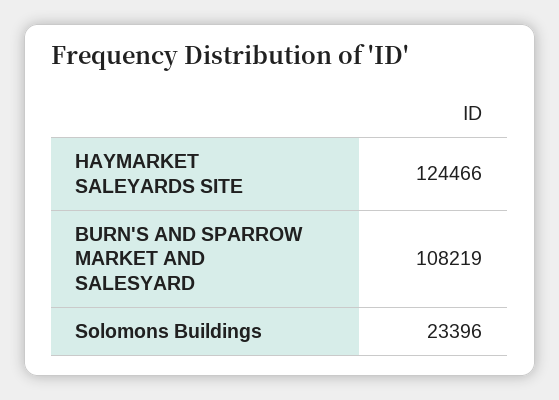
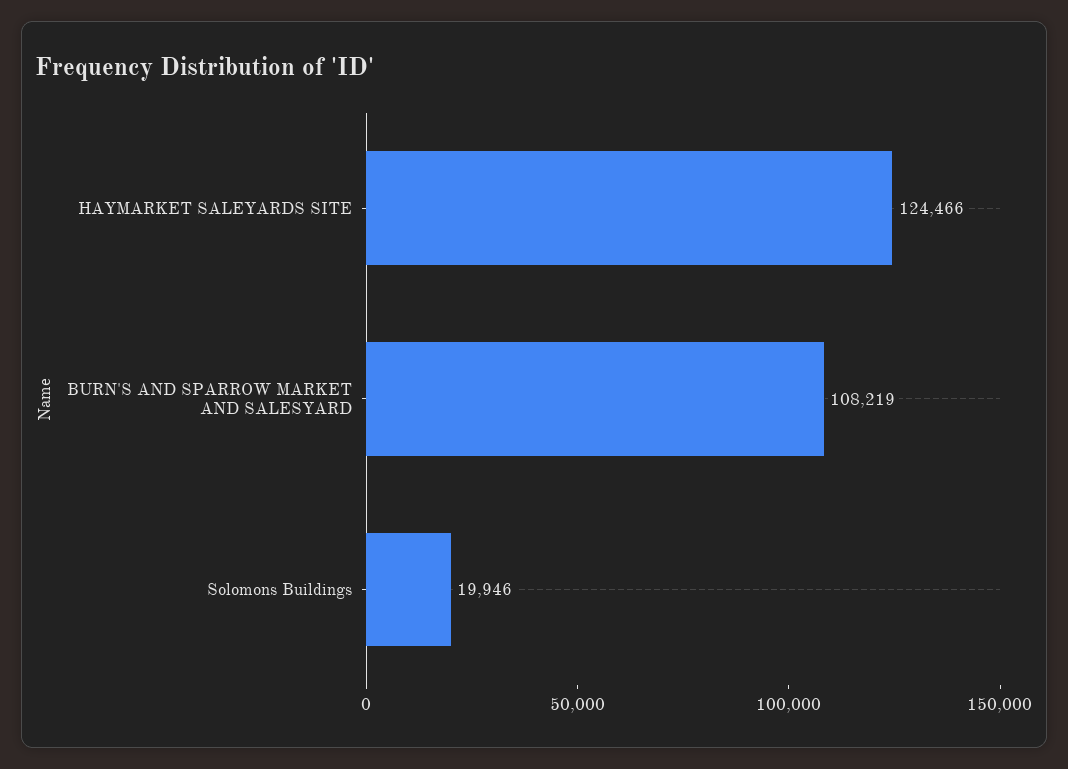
  {
    "HAYMARKET SALEYARDS SITE": 124466,
    "BURN'S AND SPARROW MARKET AND SALESYARD": 108219,
-   "Solomons Buildings": 23396
+   "Solomons Buildings": 19946
  }

